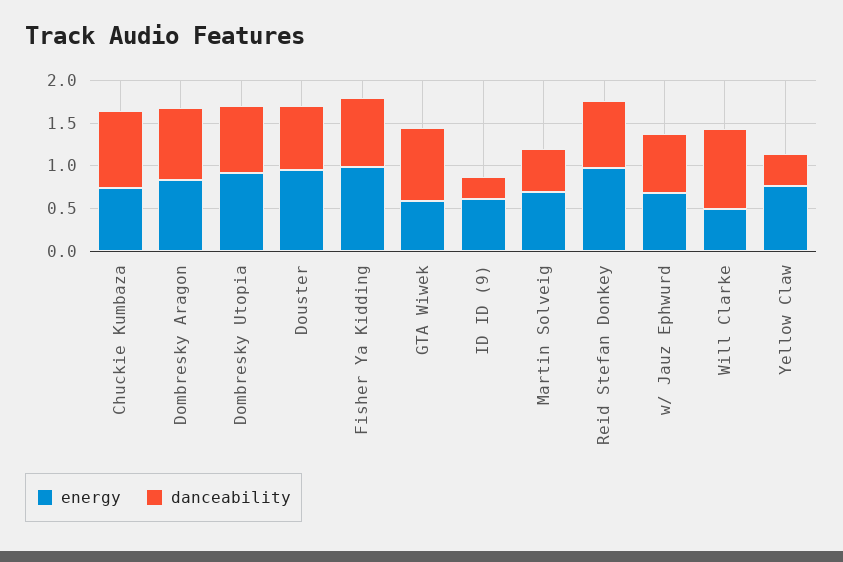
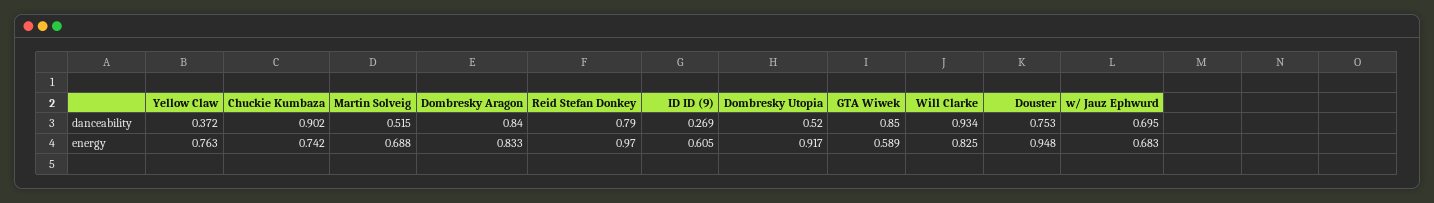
  {
    "energy": {
      "Chuckie Kumbaza": 0.742,
      "Dombresky Aragon": 0.833,
      "Dombresky Utopia": 0.917,
      "Douster": 0.948,
-     "Fisher Ya Kidding": 1,
      "GTA Wiwek": 0.589,
      "ID ID (9)": 0.605,
      "Martin Solveig": 0.688,
      "Reid Stefan Donkey": 0.97,
      "w/ Jauz Ephwurd": 0.683,
-     "Will Clarke": 0.5,
+     "Will Clarke": 0.825,
      "Yellow Claw": 0.763
    },
    "danceability": {
      "Chuckie Kumbaza": 0.902,
      "Dombresky Aragon": 0.84,
-     "Dombresky Utopia": 0.8,
+     "Dombresky Utopia": 0.52,
      "Douster": 0.753,
-     "Fisher Ya Kidding": 0.8,
      "GTA Wiwek": 0.85,
      "ID ID (9)": 0.269,
      "Martin Solveig": 0.515,
      "Reid Stefan Donkey": 0.79,
      "w/ Jauz Ephwurd": 0.695,
      "Will Clarke": 0.934,
      "Yellow Claw": 0.372
    }
  }

